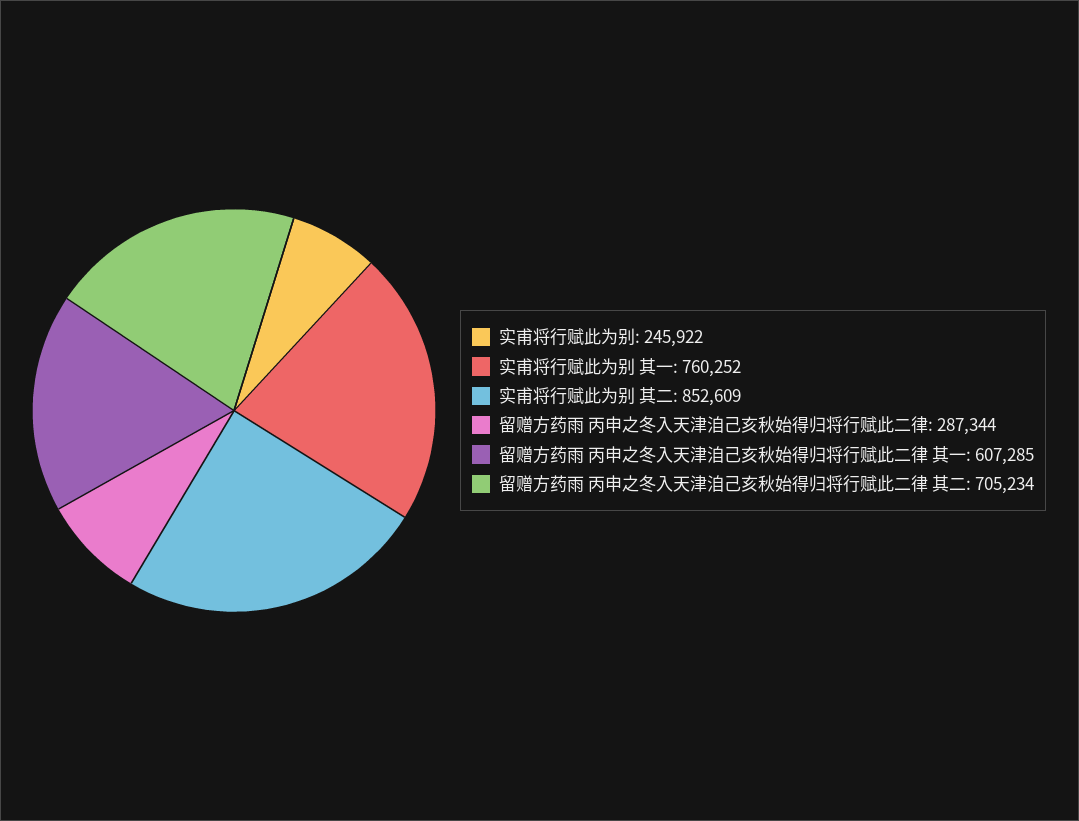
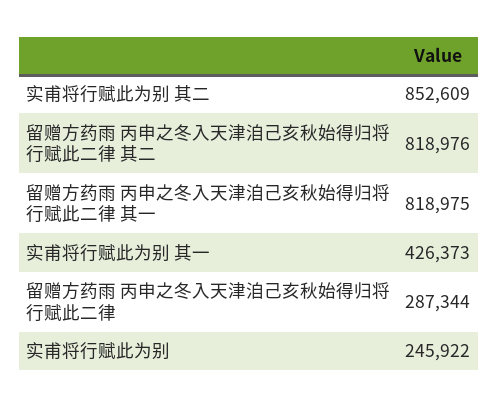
  {
    "实甫将行赋此为别": 245922,
-   "实甫将行赋此为别 其一": 760252,
+   "实甫将行赋此为别 其一": 426373,
    "实甫将行赋此为别 其二": 852609,
    "留赠方药雨 丙申之冬入天津洎己亥秋始得归将行赋此二律": 287344,
-   "留赠方药雨 丙申之冬入天津洎己亥秋始得归将行赋此二律 其一": 607285,
+   "留赠方药雨 丙申之冬入天津洎己亥秋始得归将行赋此二律 其一": 818975,
-   "留赠方药雨 丙申之冬入天津洎己亥秋始得归将行赋此二律 其二": 705234
+   "留赠方药雨 丙申之冬入天津洎己亥秋始得归将行赋此二律 其二": 818976
  }

